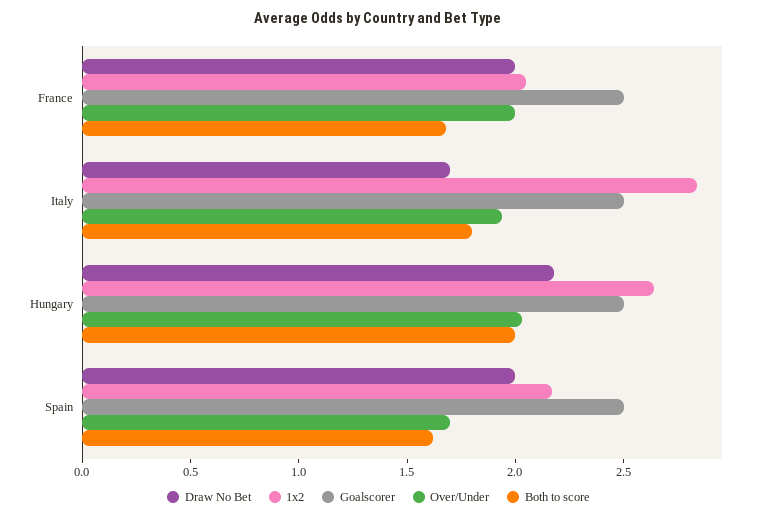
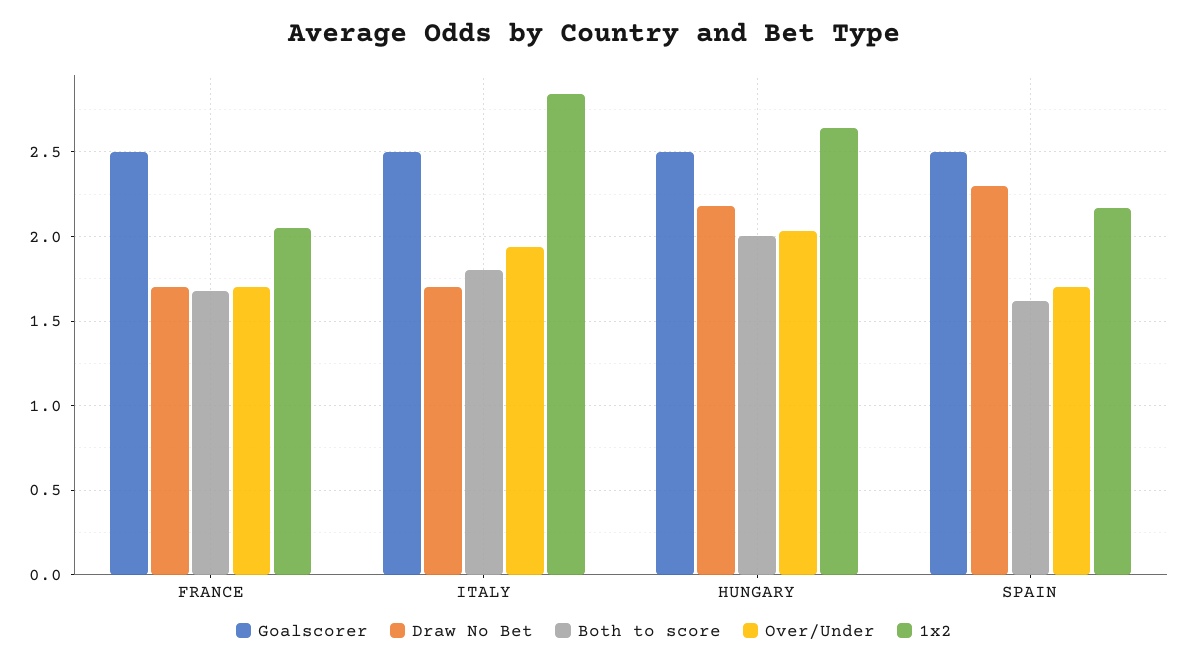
  {
    "Draw No Bet": {
-     "France": 2,
+     "France": 1.7,
      "Italy": 1.7,
      "Hungary": 2.2,
-     "Spain": 2
+     "Spain": 2.3
    },
    "1x2": {
      "France": 2.05,
      "Italy": 2.85,
      "Hungary": 2.65,
      "Spain": 2.15
    },
    "Goalscorer": {
      "France": 2.5,
      "Italy": 2.5,
      "Hungary": 2.5,
      "Spain": 2.5
    },
    "Over/Under": {
-     "France": 2,
+     "France": 1.7,
      "Italy": 1.95,
      "Hungary": 2.05,
      "Spain": 1.7
    },
    "Both to score": {
      "France": 1.7,
      "Italy": 1.8,
      "Hungary": 2,
      "Spain": 1.6
    }
  }

